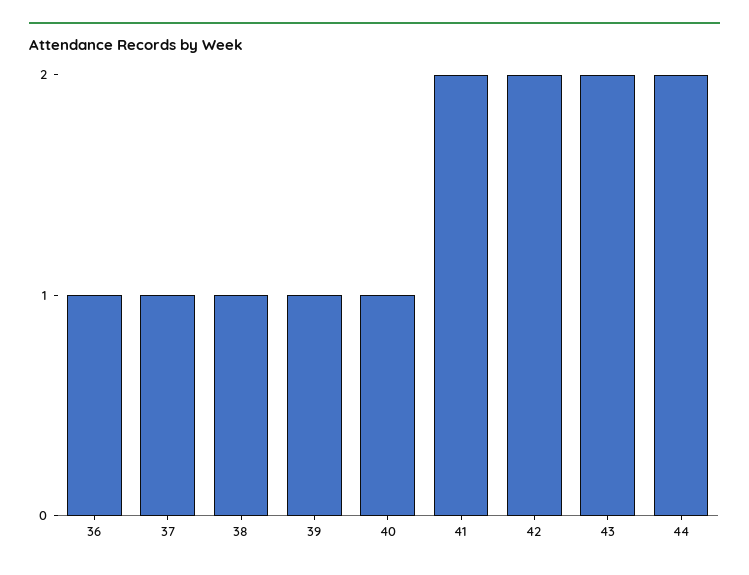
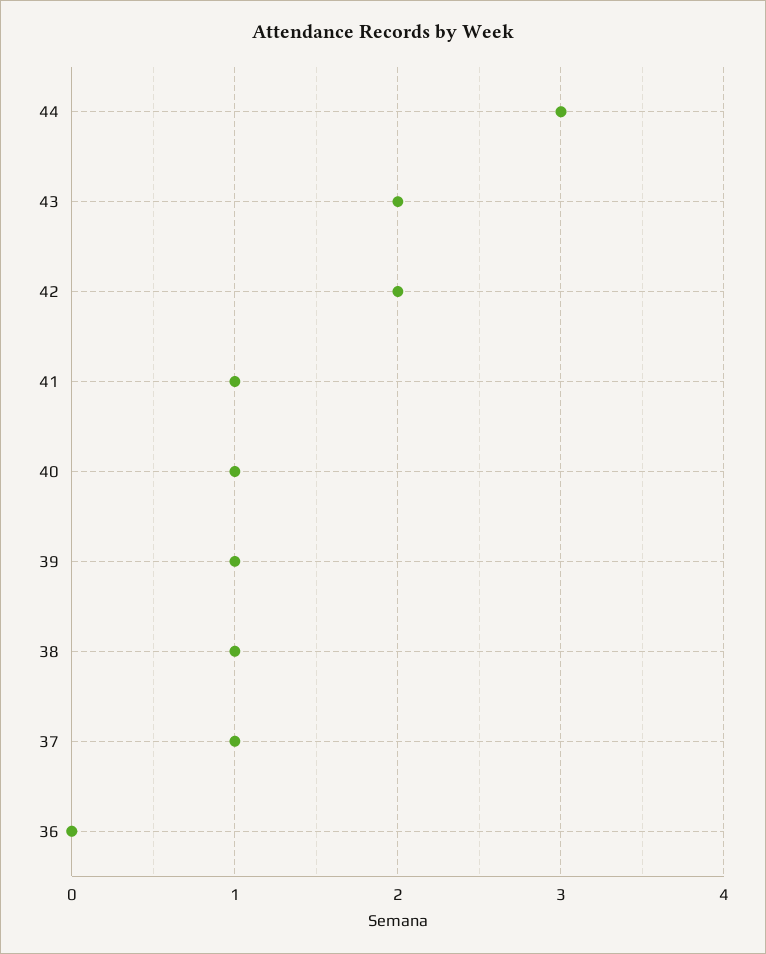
  {
-   "36": 1,
+   "36": 0,
    "37": 1,
    "38": 1,
    "39": 1,
    "40": 1,
-   "41": 2,
+   "41": 1,
    "42": 2,
    "43": 2,
-   "44": 2
+   "44": 3
  }

